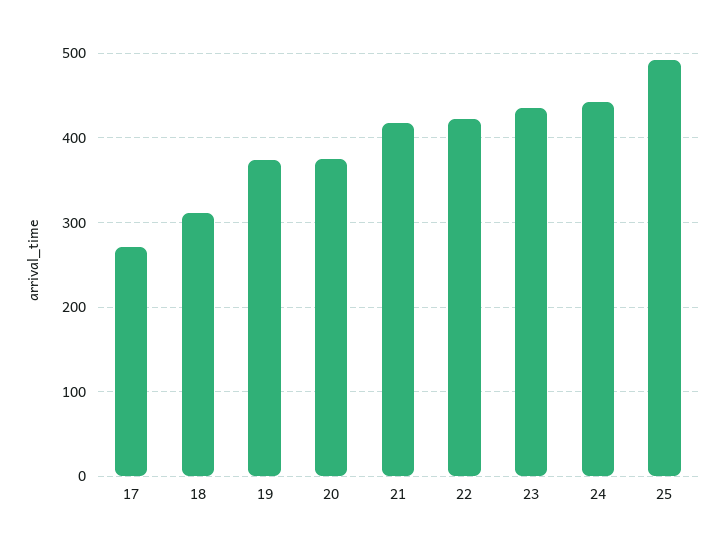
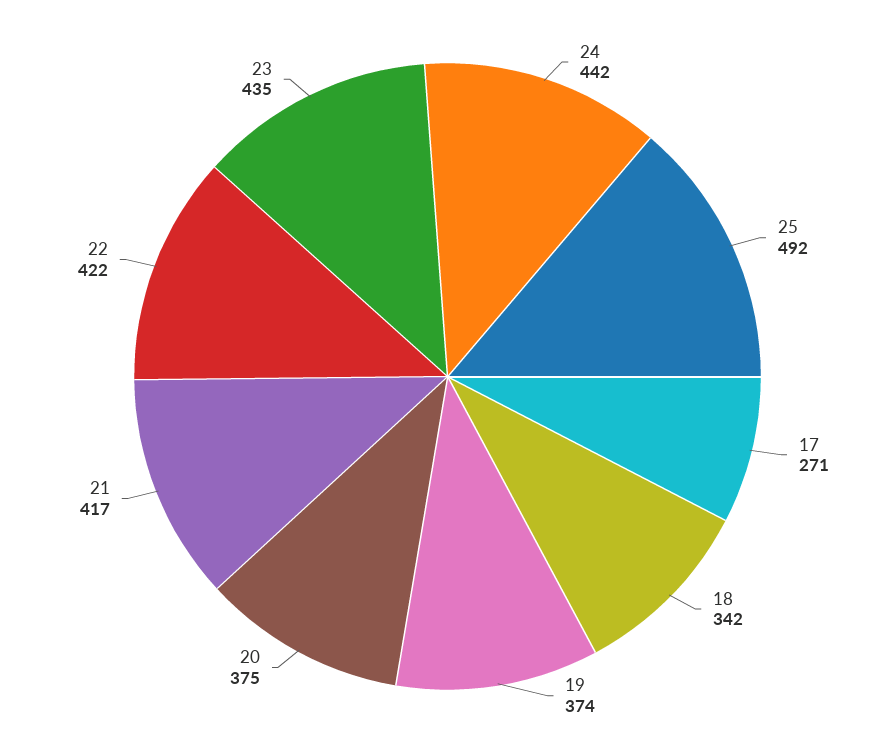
  {
    "17": 271,
-   "18": 310,
+   "18": 342,
    "19": 374,
    "20": 375,
    "21": 417,
    "22": 422,
    "23": 435,
    "24": 442,
    "25": 492
  }

